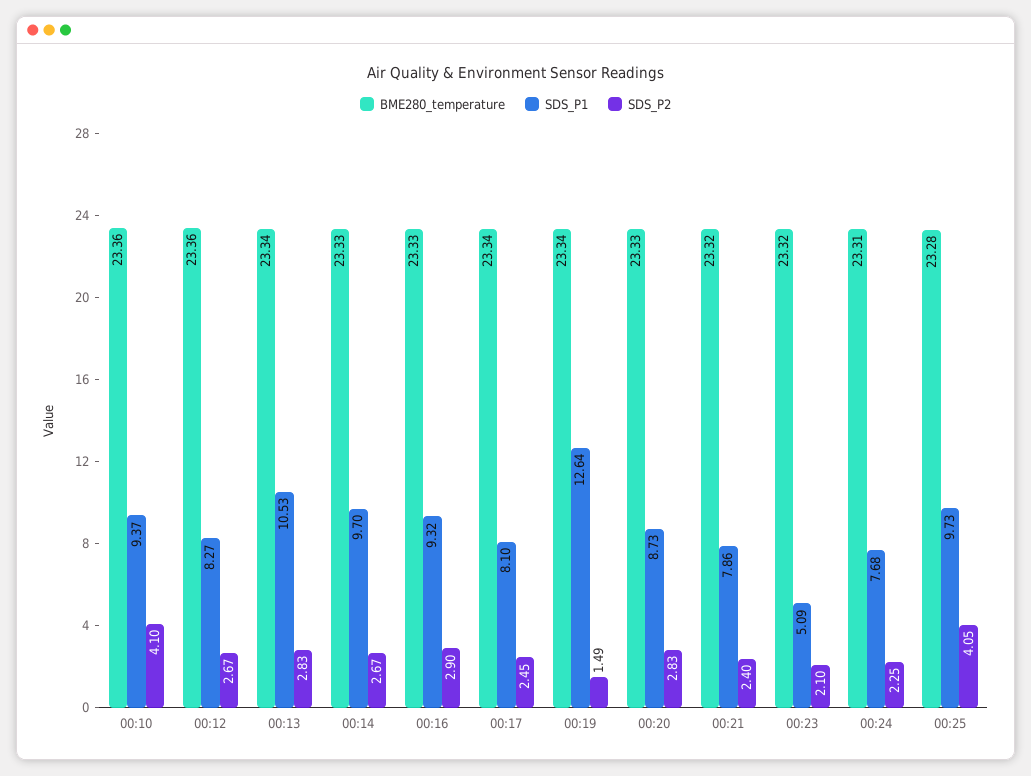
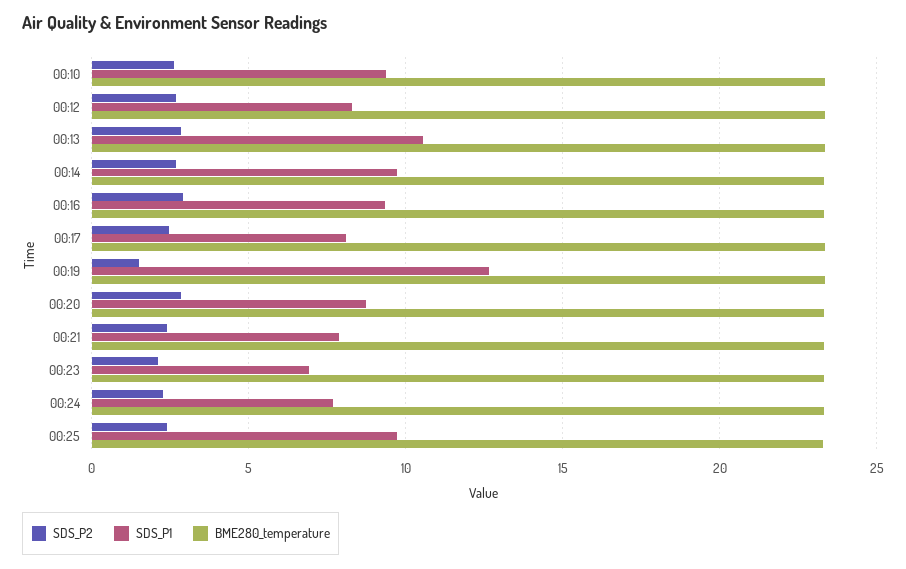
  {
    "BME280_temperature": {
      "00:10": 23.36,
      "00:12": 23.36,
      "00:13": 23.34,
      "00:14": 23.33,
      "00:16": 23.33,
      "00:17": 23.34,
      "00:19": 23.34,
      "00:20": 23.33,
      "00:21": 23.32,
      "00:23": 23.32,
      "00:24": 23.31,
      "00:25": 23.28
    },
    "SDS_P1": {
      "00:10": 9.37,
      "00:12": 8.27,
      "00:13": 10.53,
      "00:14": 9.7,
      "00:16": 9.32,
      "00:17": 8.1,
      "00:19": 12.64,
      "00:20": 8.73,
      "00:21": 7.86,
-     "00:23": 5.09,
+     "00:23": 7,
      "00:24": 7.68,
      "00:25": 9.73
    },
    "SDS_P2": {
-     "00:10": 4.1,
+     "00:10": 2.5,
      "00:12": 2.67,
      "00:13": 2.83,
      "00:14": 2.67,
      "00:16": 2.9,
      "00:17": 2.45,
      "00:19": 1.49,
      "00:20": 2.83,
      "00:21": 2.4,
      "00:23": 2.1,
      "00:24": 2.25,
-     "00:25": 4.05
+     "00:25": 2.5
    }
  }

